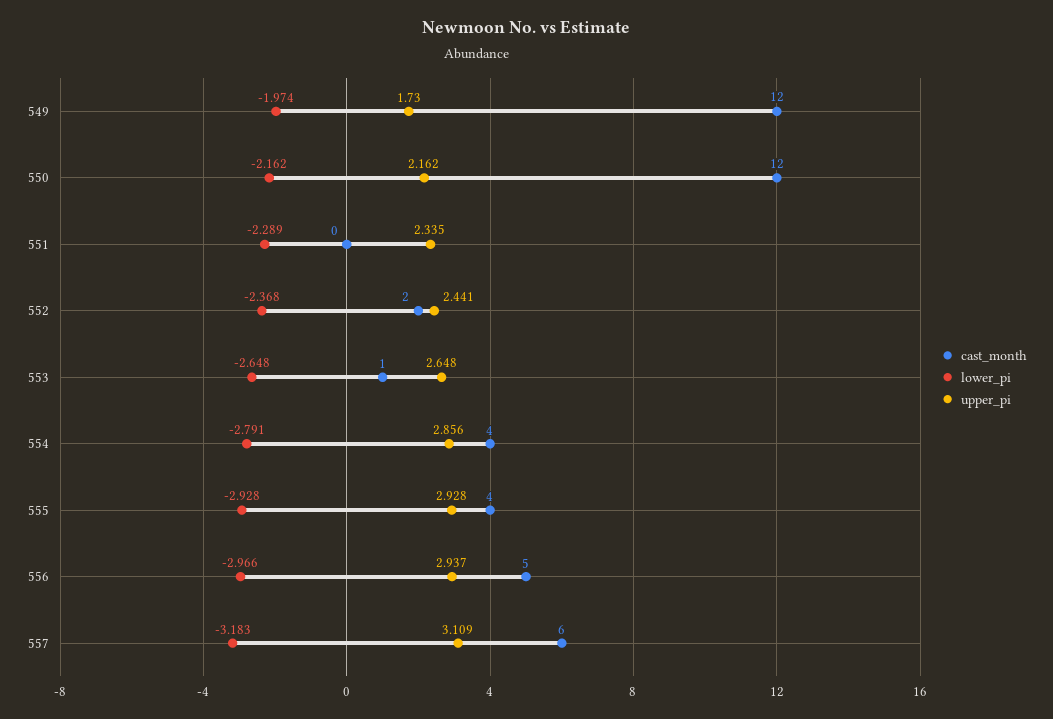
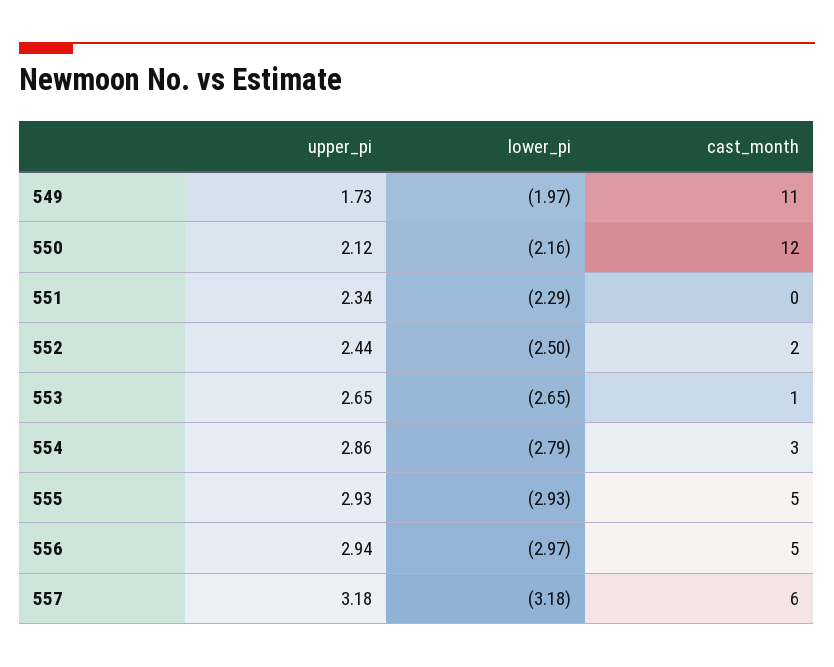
  {
    "cast_month": {
-     "549": 12,
+     "549": 11,
      "550": 12,
      "551": 0,
      "552": 2,
      "553": 1,
-     "554": 4,
+     "554": 3,
-     "555": 4,
+     "555": 5,
      "556": 5,
      "557": 6
    },
    "lower_pi": {
      "549": -1.974,
      "550": -2.162,
      "551": -2.289,
-     "552": -2.368,
+     "552": -2.5,
      "553": -2.648,
      "554": -2.791,
      "555": -2.928,
      "556": -2.966,
      "557": -3.183
    },
    "upper_pi": {
      "549": 1.73,
-     "550": 2.162,
+     "550": 2.12,
      "551": 2.335,
      "552": 2.441,
      "553": 2.648,
      "554": 2.856,
      "555": 2.928,
      "556": 2.937,
-     "557": 3.109
+     "557": 3.18
    }
  }

